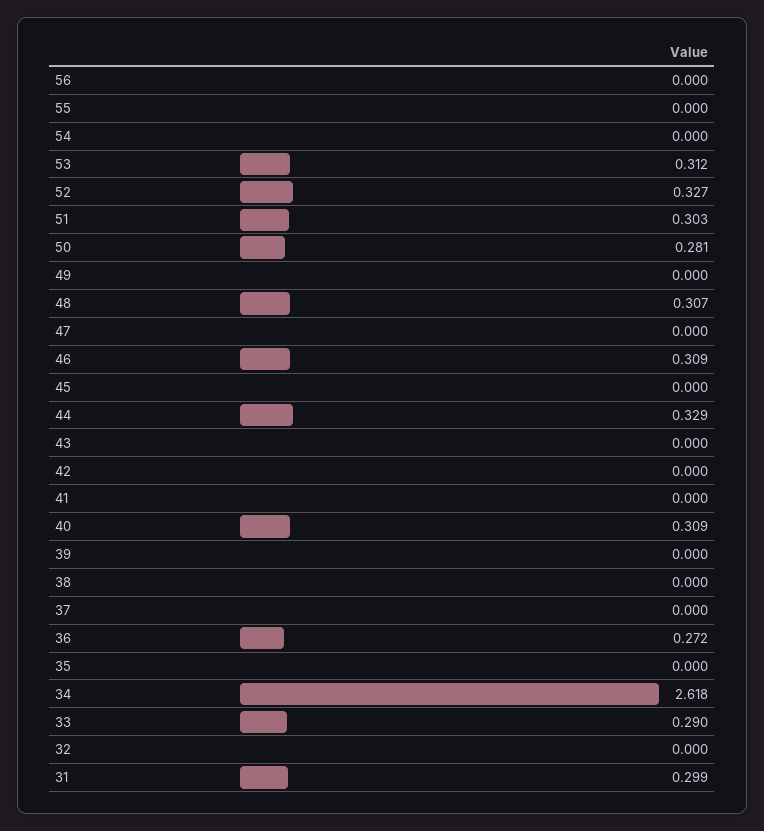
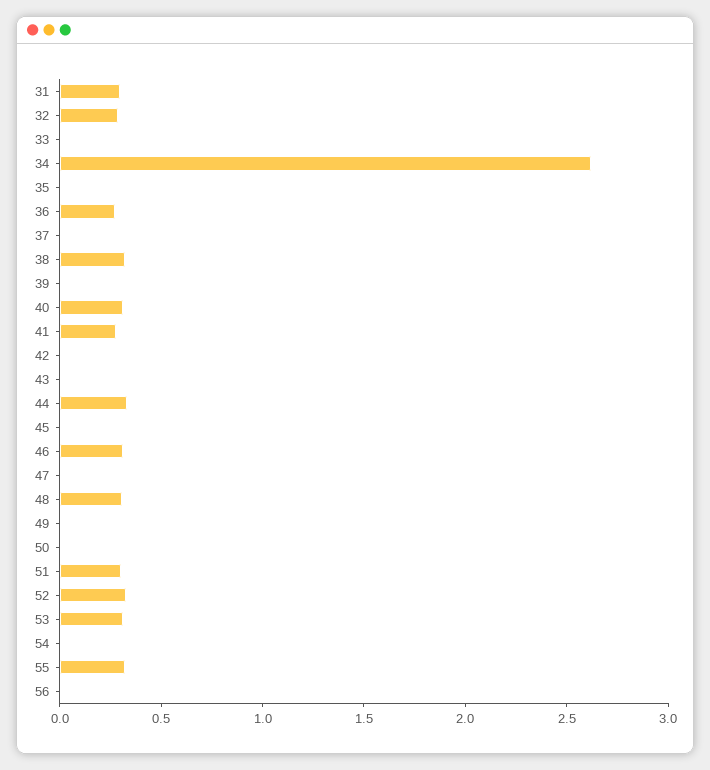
  {
    "56": 0,
-   "55": 0,
+   "55": 0.3,
    "54": 0,
    "53": 0.312,
    "52": 0.327,
    "51": 0.303,
-   "50": 0.281,
+   "50": 0,
    "49": 0,
    "48": 0.307,
    "47": 0,
    "46": 0.309,
    "45": 0,
    "44": 0.329,
    "43": 0,
    "42": 0,
-   "41": 0,
+   "41": 0.3,
    "40": 0.309,
    "39": 0,
-   "38": 0,
+   "38": 0.3,
    "37": 0,
    "36": 0.272,
    "35": 0,
    "34": 2.618,
-   "33": 0.29,
+   "33": 0,
-   "32": 0,
+   "32": 0.3,
    "31": 0.299
  }

